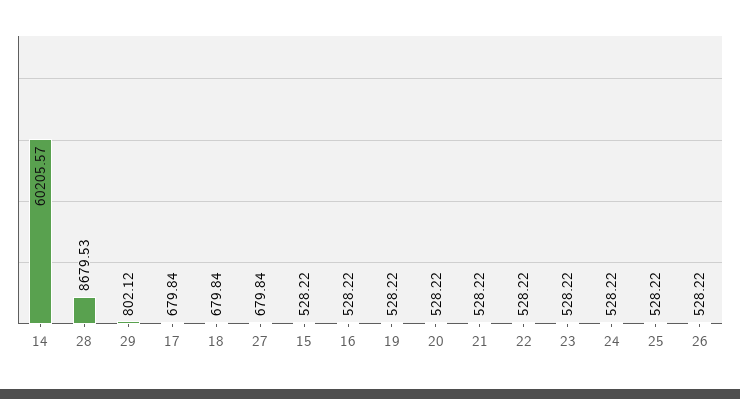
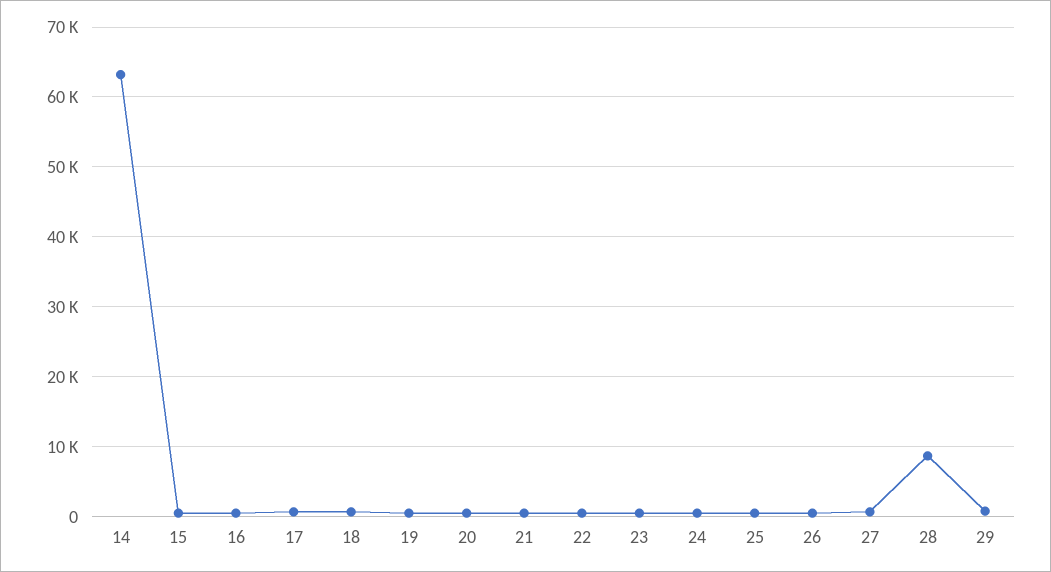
  {
-   "14": 60205.57,
+   "14": 63000,
    "28": 8679.53,
    "29": 802.12,
    "17": 679.84,
    "18": 679.84,
    "27": 679.84,
    "15": 528.22,
    "16": 528.22,
    "19": 528.22,
    "20": 528.22,
    "21": 528.22,
    "22": 528.22,
    "23": 528.22,
    "24": 528.22,
    "25": 528.22,
    "26": 528.22
  }

